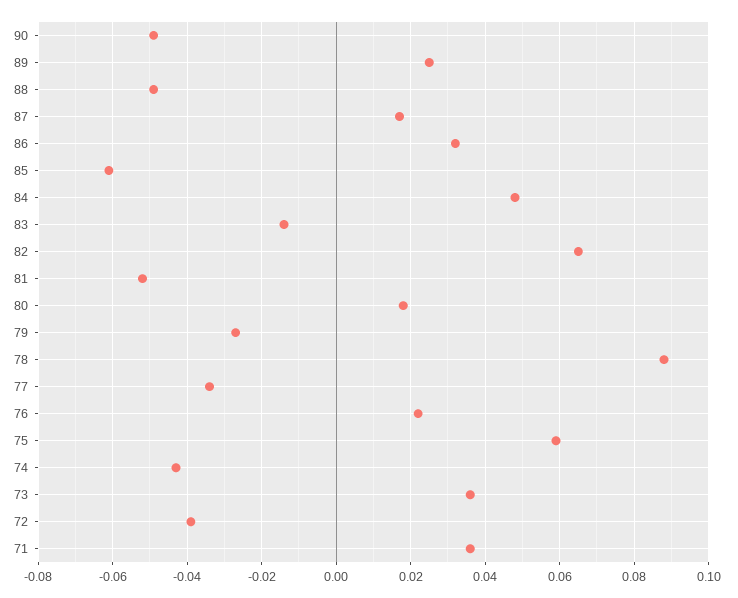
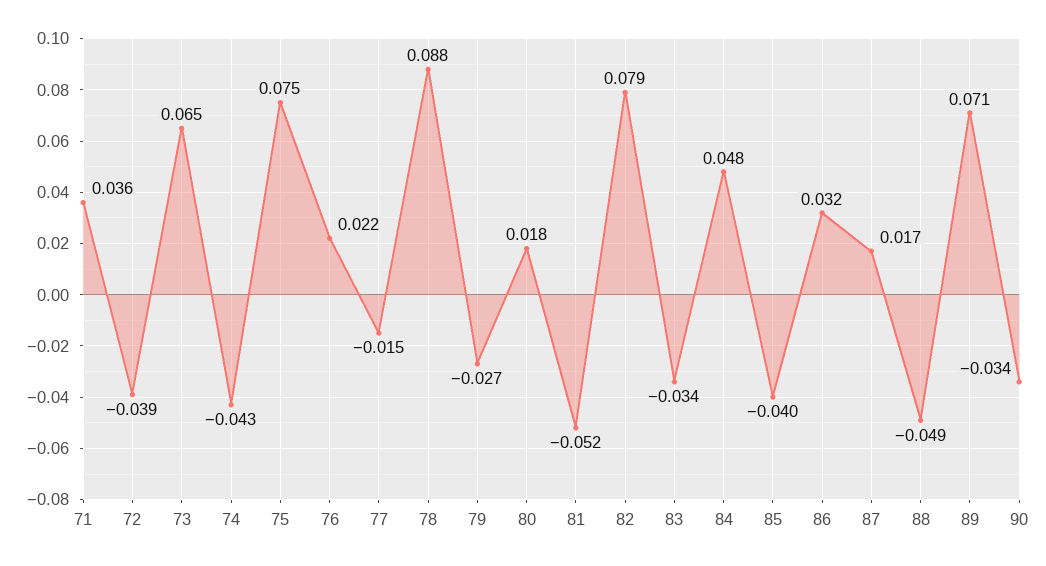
  {
-   "90": -0.05,
+   "90": -0.034,
-   "89": 0.025,
+   "89": 0.071,
    "88": -0.049,
    "87": 0.017,
    "86": 0.032,
-   "85": -0.06,
+   "85": -0.04,
    "84": 0.048,
-   "83": -0.015,
+   "83": -0.034,
-   "82": 0.065,
+   "82": 0.079,
    "81": -0.052,
    "80": 0.018,
    "79": -0.027,
    "78": 0.088,
-   "77": -0.035,
+   "77": -0.015,
    "76": 0.022,
-   "75": 0.06,
+   "75": 0.075,
    "74": -0.043,
-   "73": 0.035,
+   "73": 0.065,
    "72": -0.039,
    "71": 0.036
  }

